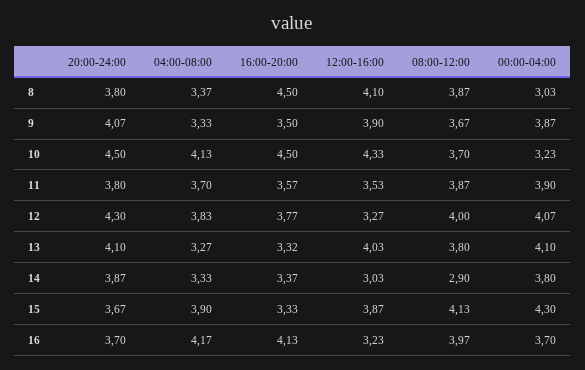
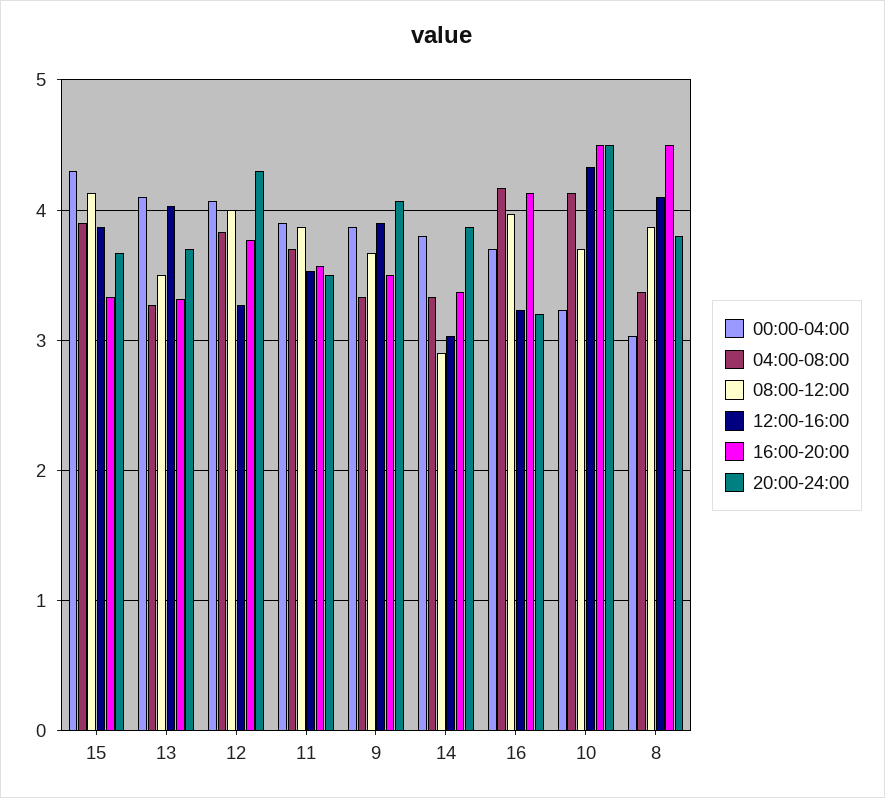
  {
    "20:00-24:00": {
      "8": 3.8,
      "9": 4.07,
      "10": 4.5,
-     "11": 3.8,
+     "11": 3.5,
      "12": 4.3,
-     "13": 4.1,
+     "13": 3.7,
      "14": 3.87,
      "15": 3.67,
-     "16": 3.7
+     "16": 3.2
    },
    "04:00-08:00": {
      "8": 3.37,
      "9": 3.33,
      "10": 4.13,
      "11": 3.7,
      "12": 3.83,
      "13": 3.27,
      "14": 3.33,
      "15": 3.9,
      "16": 4.17
    },
    "16:00-20:00": {
      "8": 4.5,
      "9": 3.5,
      "10": 4.5,
      "11": 3.57,
      "12": 3.77,
      "13": 3.32,
      "14": 3.37,
      "15": 3.33,
      "16": 4.13
    },
    "12:00-16:00": {
      "8": 4.1,
      "9": 3.9,
      "10": 4.33,
      "11": 3.53,
      "12": 3.27,
      "13": 4.03,
      "14": 3.03,
      "15": 3.87,
      "16": 3.23
    },
    "08:00-12:00": {
      "8": 3.87,
      "9": 3.67,
      "10": 3.7,
      "11": 3.87,
      "12": 4,
-     "13": 3.8,
+     "13": 3.5,
      "14": 2.9,
      "15": 4.13,
      "16": 3.97
    },
    "00:00-04:00": {
      "8": 3.03,
      "9": 3.87,
      "10": 3.23,
      "11": 3.9,
      "12": 4.07,
      "13": 4.1,
      "14": 3.8,
      "15": 4.3,
      "16": 3.7
    }
  }

